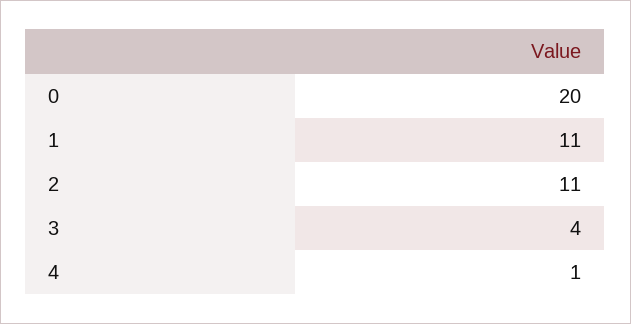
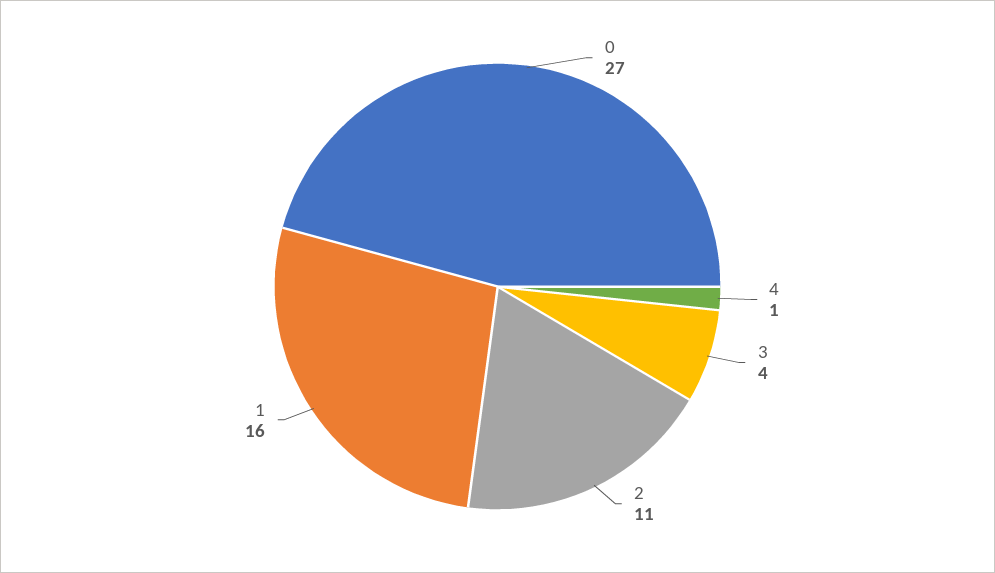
  {
-   "0": 20,
+   "0": 27,
-   "1": 11,
+   "1": 16,
    "2": 11,
    "3": 4,
    "4": 1
  }

